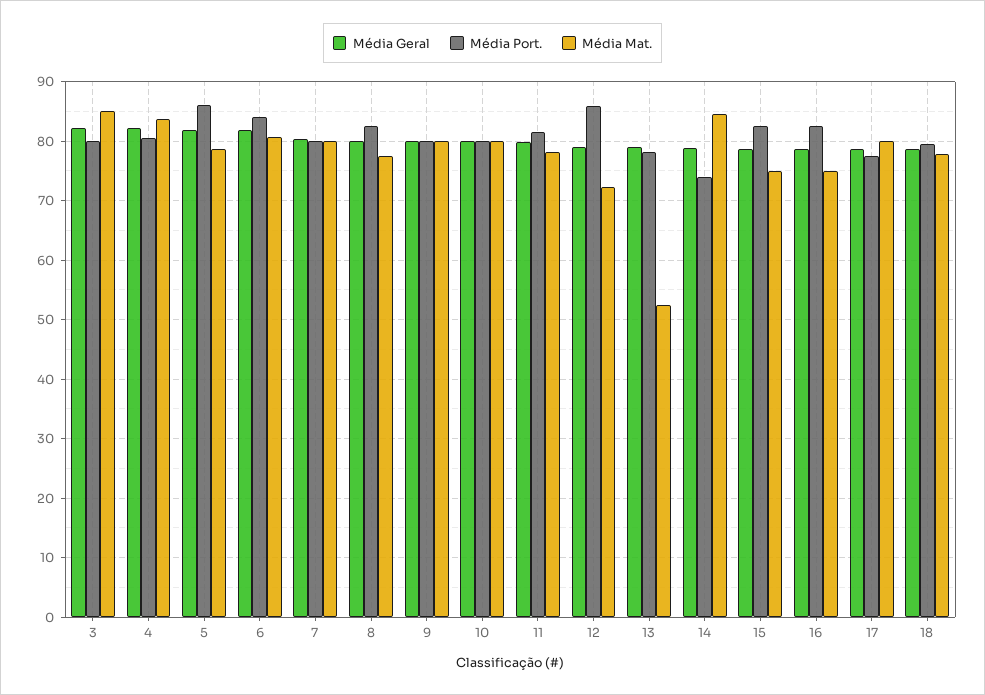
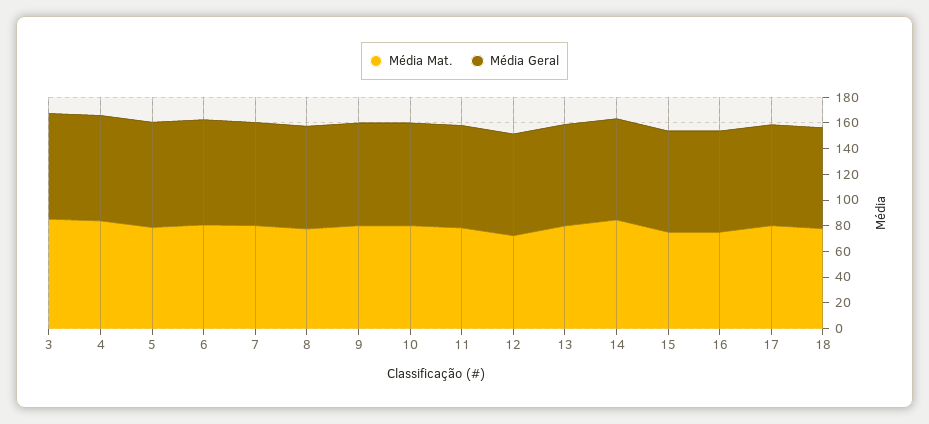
  {
    "Média Geral": {
      "3": 82,
      "4": 82,
      "5": 82,
      "6": 82,
      "7": 80,
      "8": 80,
      "9": 80,
      "10": 80,
      "11": 80,
      "12": 80,
      "13": 80,
      "14": 78,
      "15": 78,
      "16": 78,
      "17": 78,
      "18": 78
    },
-   "Média Port.": {
-     "3": 80,
-     "4": 80,
-     "5": 86,
-     "6": 84,
-     "7": 80,
-     "8": 82,
-     "9": 80,
-     "10": 80,
-     "11": 82,
-     "12": 86,
-     "13": 78,
-     "14": 74,
-     "15": 82,
-     "16": 82,
-     "17": 78,
-     "18": 80
-   },
    "Média Mat.": {
      "3": 86,
      "4": 84,
      "5": 78,
      "6": 80,
      "7": 80,
      "8": 78,
      "9": 80,
      "10": 80,
      "11": 78,
      "12": 72,
-     "13": 52,
+     "13": 80,
      "14": 84,
      "15": 76,
      "16": 76,
      "17": 80,
      "18": 78
    }
  }

